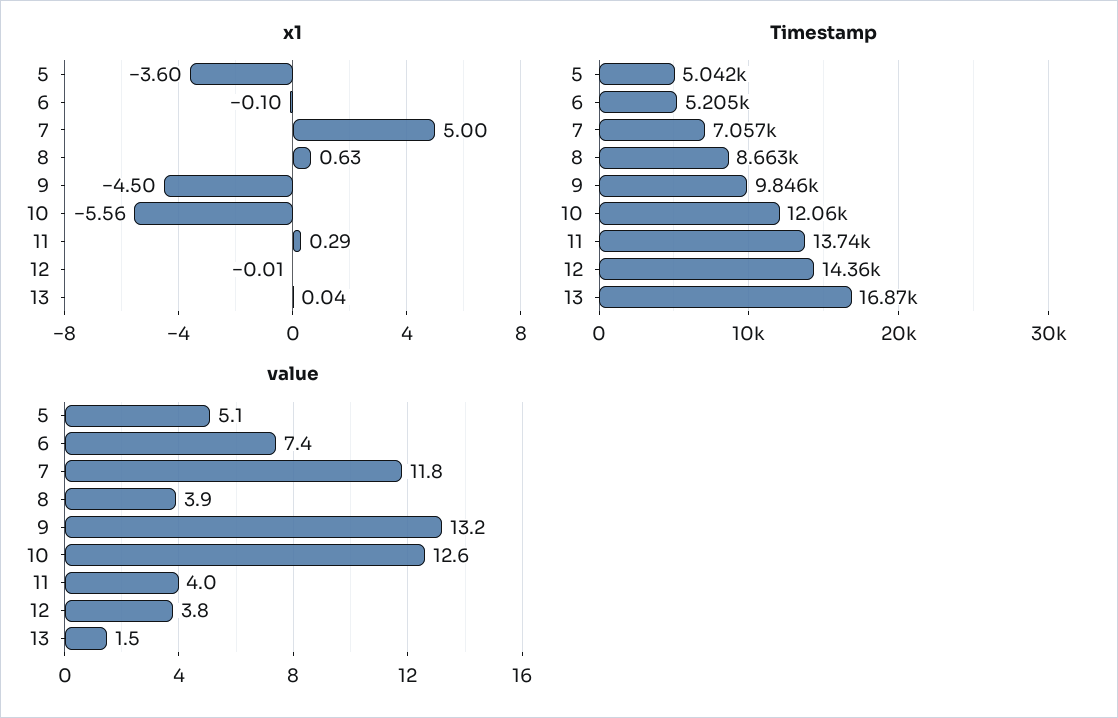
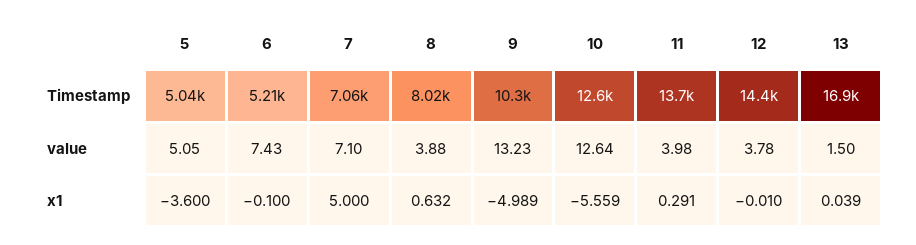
  {
    "x1": {
      "5": -3.6,
      "6": -0.1,
      "7": 5,
      "8": 0.632,
-     "9": -4.5,
+     "9": -4.989,
      "10": -5.559,
      "11": 0.291,
      "12": -0.01,
      "13": 0.039
    },
    "Timestamp": {
      "5": 5042,
      "6": 5205,
      "7": 7057,
-     "8": 8663,
+     "8": 8020,
-     "9": 9846,
+     "9": 10300,
-     "10": 12060,
+     "10": 12600,
      "11": 13740,
      "12": 14360,
      "13": 16870
    },
    "value": {
      "5": 5.05,
      "6": 7.43,
-     "7": 11.8,
+     "7": 7.1,
      "8": 3.88,
      "9": 13.23,
      "10": 12.64,
      "11": 3.98,
      "12": 3.78,
      "13": 1.5
    }
  }

